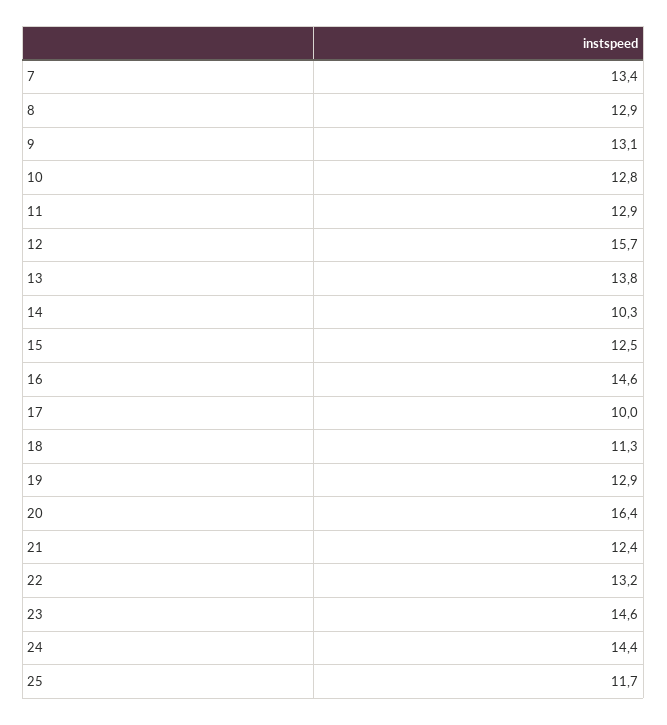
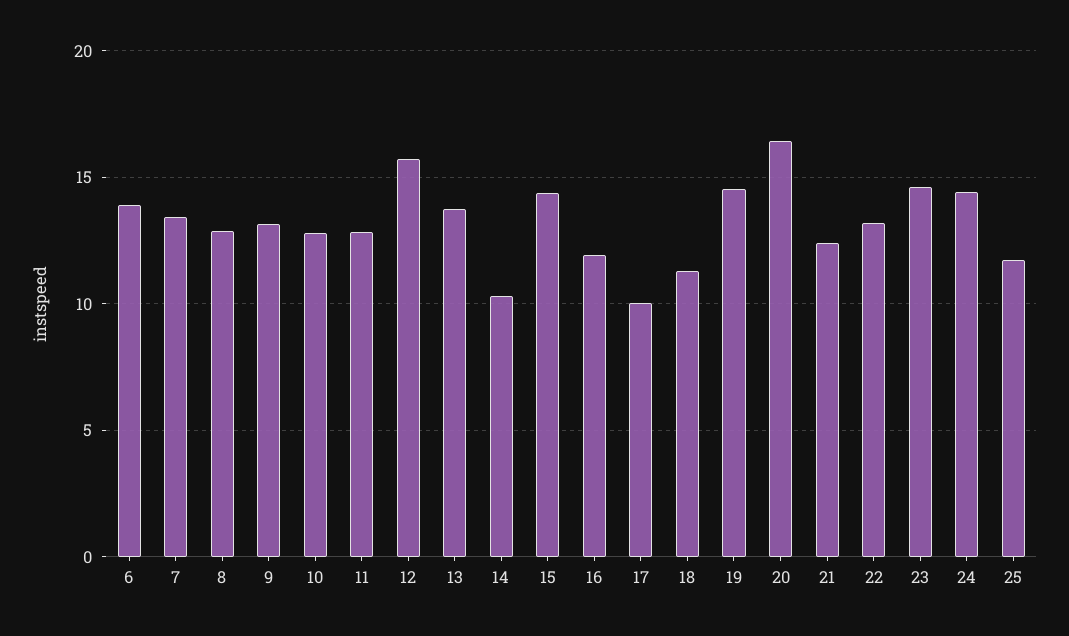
  {
    "7": 13.4,
    "8": 12.9,
    "9": 13.1,
    "10": 12.8,
    "11": 12.9,
    "12": 15.7,
    "13": 13.8,
    "14": 10.3,
-   "15": 12.5,
+   "15": 14.5,
-   "16": 14.6,
+   "16": 12,
    "17": 10,
    "18": 11.3,
-   "19": 12.9,
+   "19": 14.5,
    "20": 16.4,
    "21": 12.4,
    "22": 13.2,
    "23": 14.6,
    "24": 14.4,
-   "25": 11.7
+   "25": 11.7,
+   "6": 14
  }

